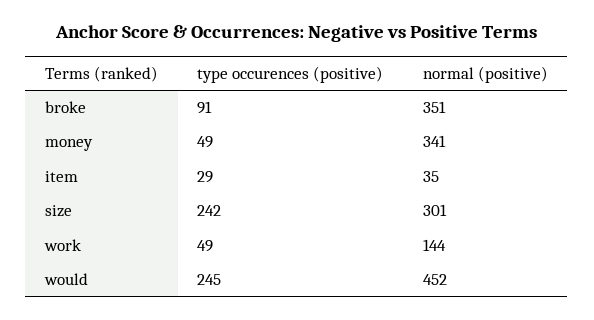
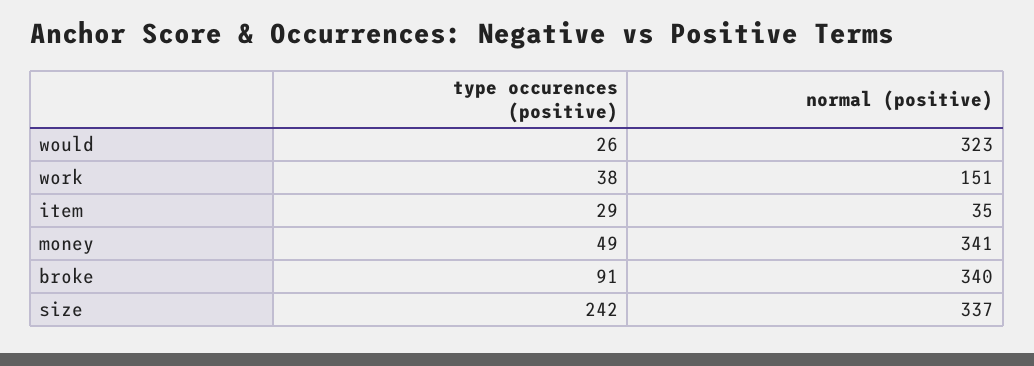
  {
    "type occurences (positive)": {
      "broke": 91,
      "money": 49,
      "item": 29,
      "size": 242,
-     "work": 49,
+     "work": 38,
-     "would": 245
+     "would": 26
    },
    "normal (positive)": {
-     "broke": 351,
+     "broke": 340,
      "money": 341,
      "item": 35,
-     "size": 301,
+     "size": 337,
-     "work": 144,
+     "work": 151,
-     "would": 452
+     "would": 323
    }
  }

